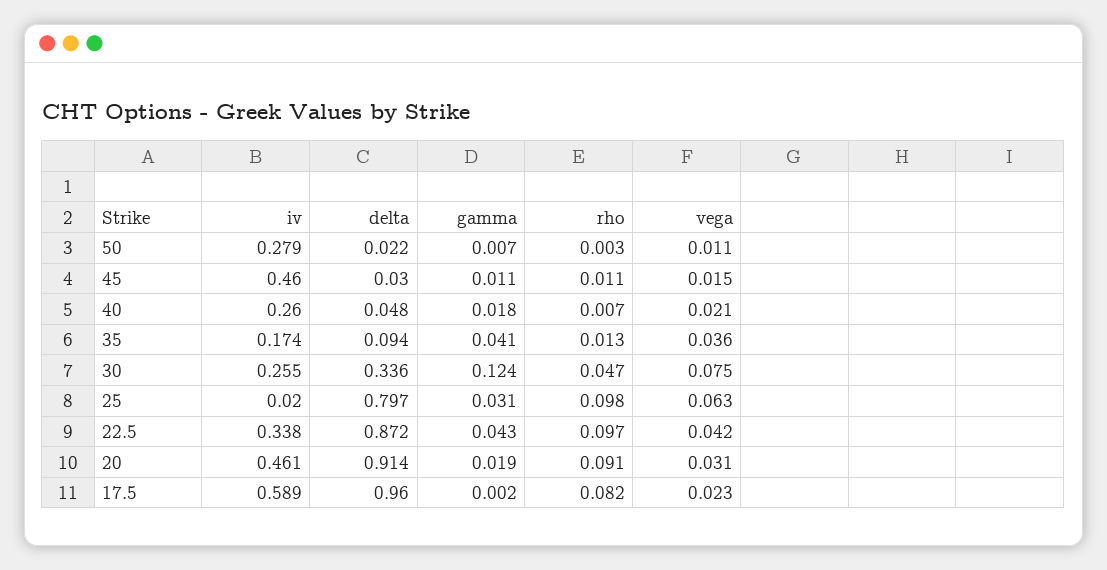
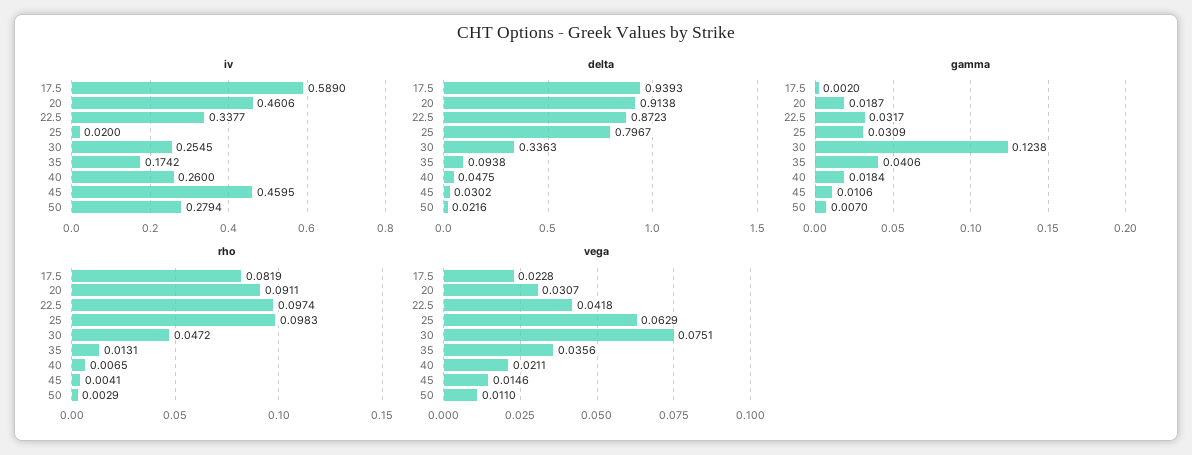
  {
    "iv": {
      "50": 0.2794,
      "45": 0.4595,
      "40": 0.26,
      "35": 0.1742,
      "30": 0.2545,
      "25": 0.02,
      "22.5": 0.3377,
      "20": 0.4606,
      "17.5": 0.589
    },
    "delta": {
      "50": 0.0216,
      "45": 0.0302,
      "40": 0.0475,
      "35": 0.0938,
      "30": 0.3363,
      "25": 0.7967,
      "22.5": 0.8723,
      "20": 0.9138,
-     "17.5": 0.96
+     "17.5": 0.9393
    },
    "gamma": {
      "50": 0.007,
      "45": 0.0106,
      "40": 0.0184,
      "35": 0.0406,
      "30": 0.1238,
      "25": 0.0309,
-     "22.5": 0.043,
+     "22.5": 0.0317,
      "20": 0.0187,
      "17.5": 0.002
    },
    "rho": {
      "50": 0.0029,
-     "45": 0.011,
+     "45": 0.0041,
      "40": 0.0065,
      "35": 0.0131,
      "30": 0.0472,
      "25": 0.0983,
      "22.5": 0.0974,
      "20": 0.0911,
      "17.5": 0.0819
    },
    "vega": {
      "50": 0.011,
      "45": 0.0146,
      "40": 0.0211,
      "35": 0.0356,
      "30": 0.0751,
      "25": 0.0629,
      "22.5": 0.0418,
      "20": 0.0307,
      "17.5": 0.0228
    }
  }

